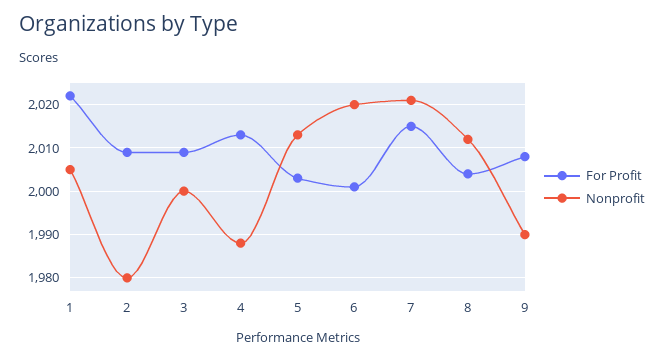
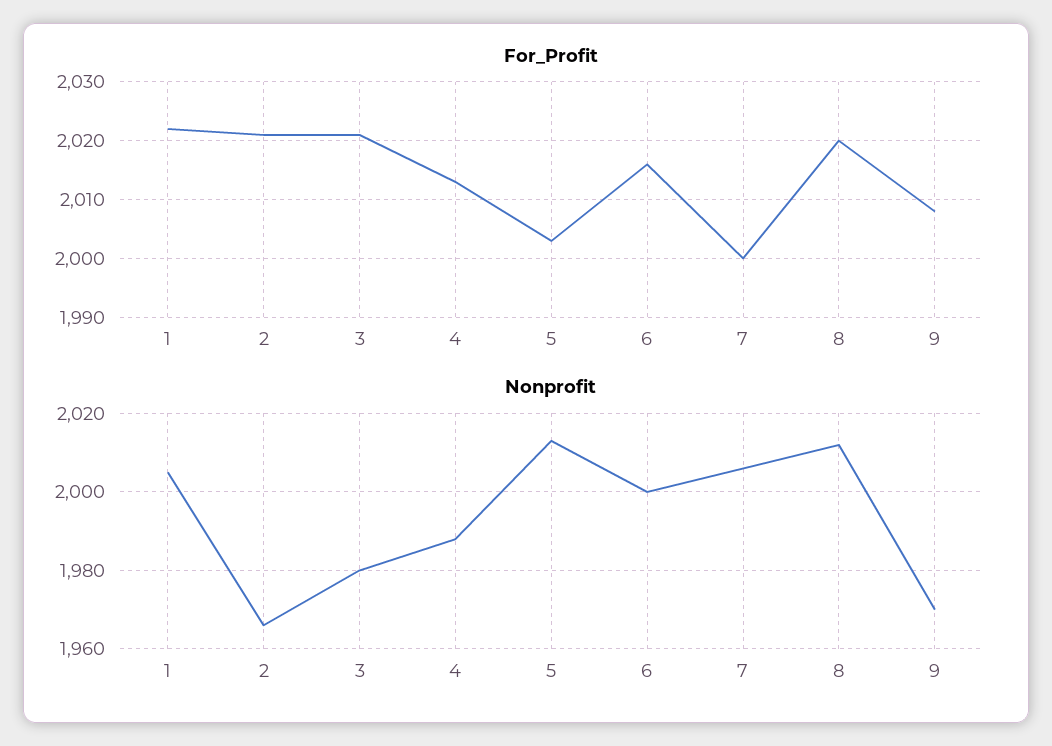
  {
    "For Profit": {
      "1": 2020,
-     "2": 2010,
+     "2": 2020,
-     "3": 2010,
+     "3": 2020,
      "4": 2015,
      "5": 2005,
-     "6": 2000,
+     "6": 2015,
-     "7": 2015,
+     "7": 2000,
-     "8": 2005,
+     "8": 2020,
      "9": 2010
    },
    "Nonprofit": {
      "1": 2005,
-     "2": 1980,
+     "2": 1965,
-     "3": 2000,
+     "3": 1980,
      "4": 1990,
      "5": 2015,
-     "6": 2020,
+     "6": 2000,
-     "7": 2020,
+     "7": 2005,
      "8": 2010,
-     "9": 1990
+     "9": 1970
    }
  }

